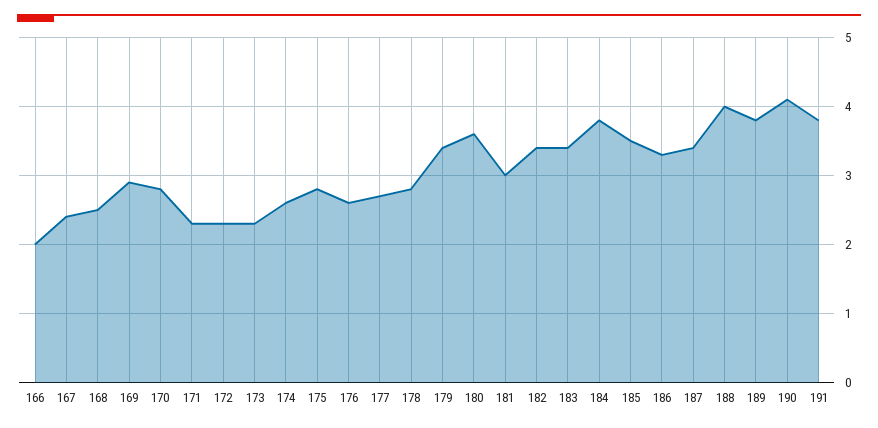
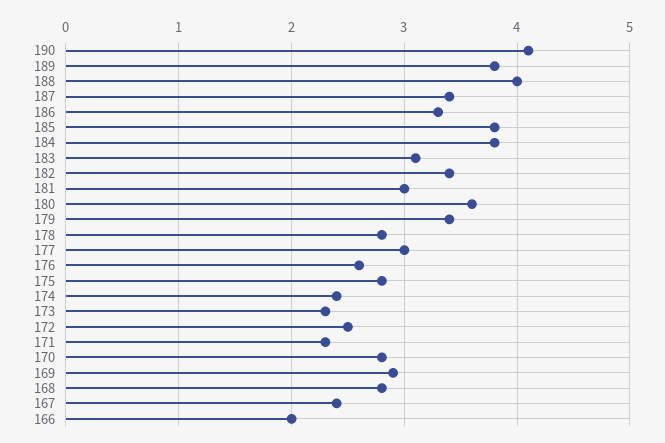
  {
    "166": 2,
    "167": 2.4,
-   "168": 2.5,
+   "168": 2.8,
    "169": 2.9,
    "170": 2.8,
    "171": 2.3,
-   "172": 2.3,
+   "172": 2.5,
    "173": 2.3,
-   "174": 2.6,
+   "174": 2.4,
    "175": 2.8,
    "176": 2.6,
-   "177": 2.7,
+   "177": 3,
    "178": 2.8,
    "179": 3.4,
    "180": 3.6,
    "181": 3,
    "182": 3.4,
-   "183": 3.4,
+   "183": 3.1,
    "184": 3.8,
-   "185": 3.5,
+   "185": 3.8,
    "186": 3.3,
    "187": 3.4,
    "188": 4,
    "189": 3.8,
-   "190": 4.1,
+   "190": 4.1
-   "191": 3.8
  }

